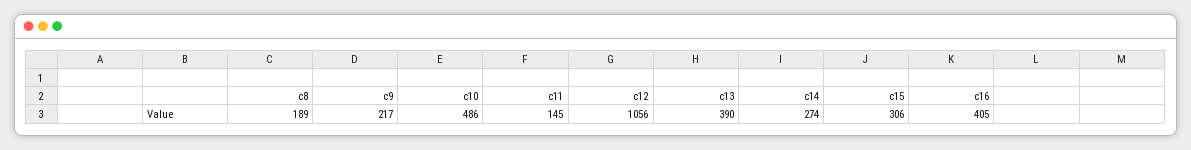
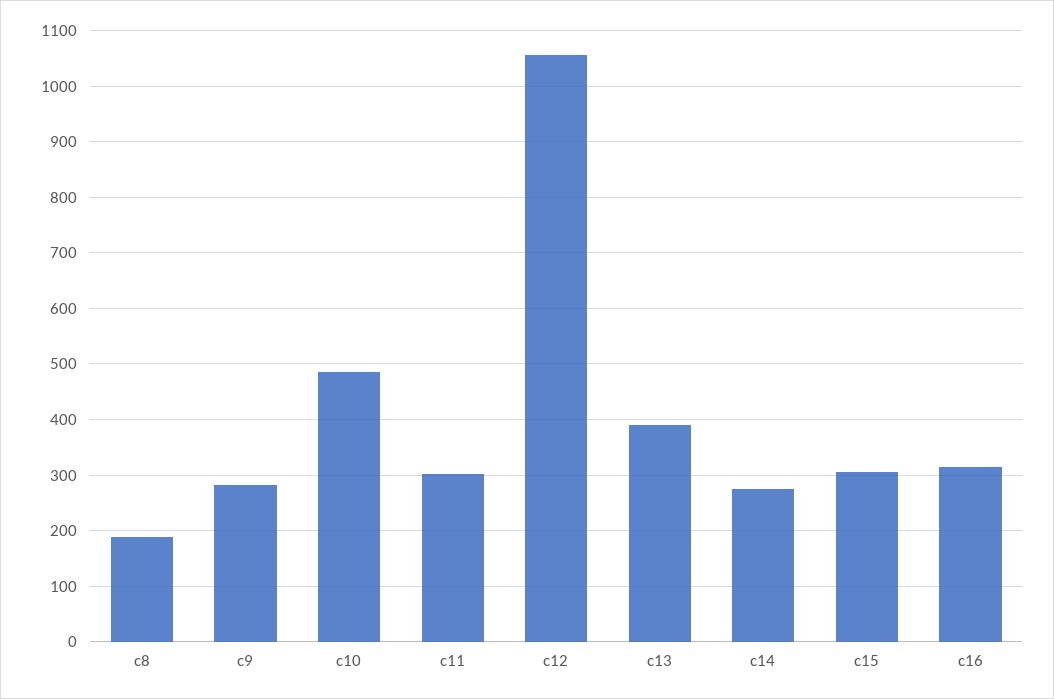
  {
    "c8": 189,
-   "c9": 217,
+   "c9": 280,
    "c10": 486,
-   "c11": 145,
+   "c11": 300,
    "c12": 1056,
    "c13": 390,
    "c14": 274,
    "c15": 306,
-   "c16": 405
+   "c16": 320
  }

